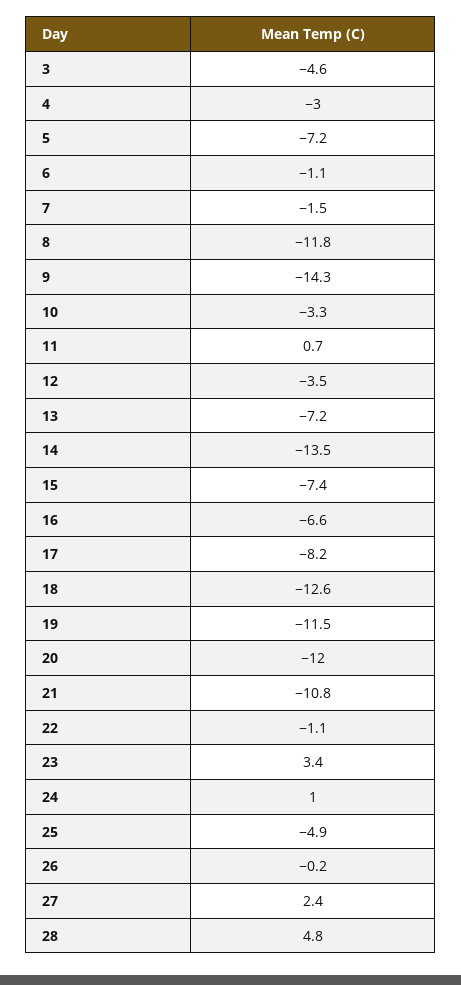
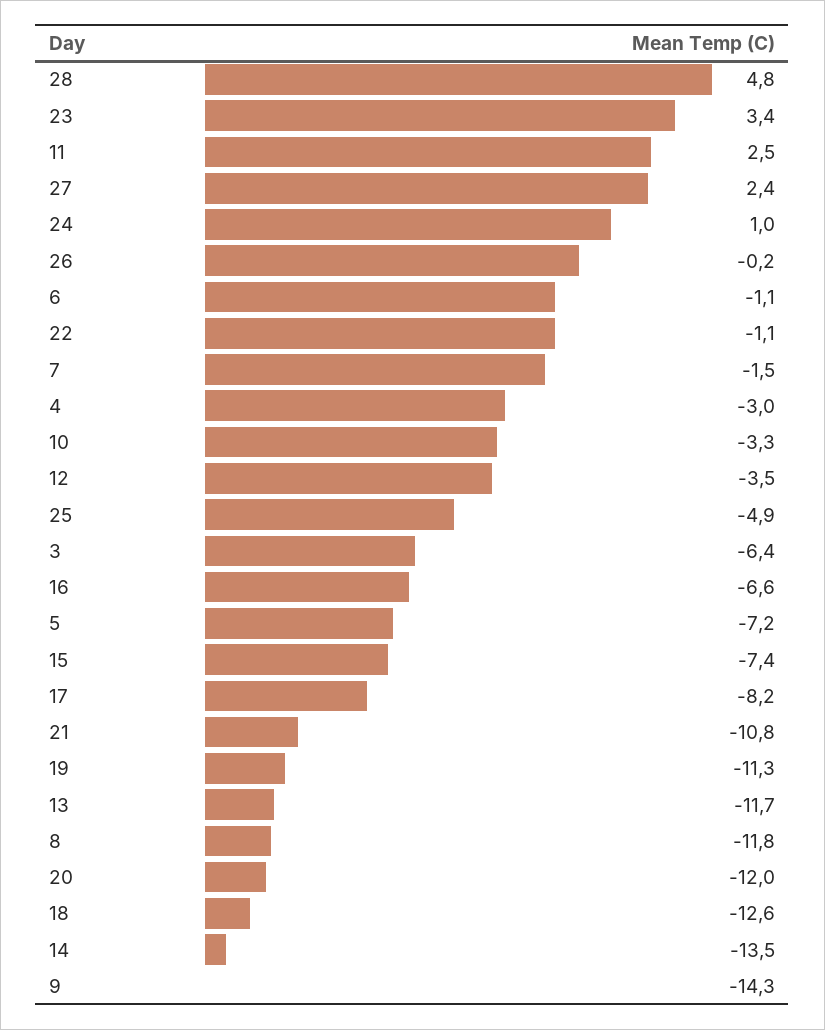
  {
-   "3": -4.6,
+   "3": -6.4,
    "4": -3,
    "5": -7.2,
    "6": -1.1,
    "7": -1.5,
    "8": -11.8,
    "9": -14.3,
    "10": -3.3,
-   "11": 0.7,
+   "11": 2.5,
    "12": -3.5,
-   "13": -7.2,
+   "13": -11.7,
    "14": -13.5,
    "15": -7.4,
    "16": -6.6,
    "17": -8.2,
    "18": -12.6,
-   "19": -11.5,
+   "19": -11.3,
    "20": -12,
    "21": -10.8,
    "22": -1.1,
    "23": 3.4,
    "24": 1,
    "25": -4.9,
    "26": -0.2,
    "27": 2.4,
    "28": 4.8
  }

